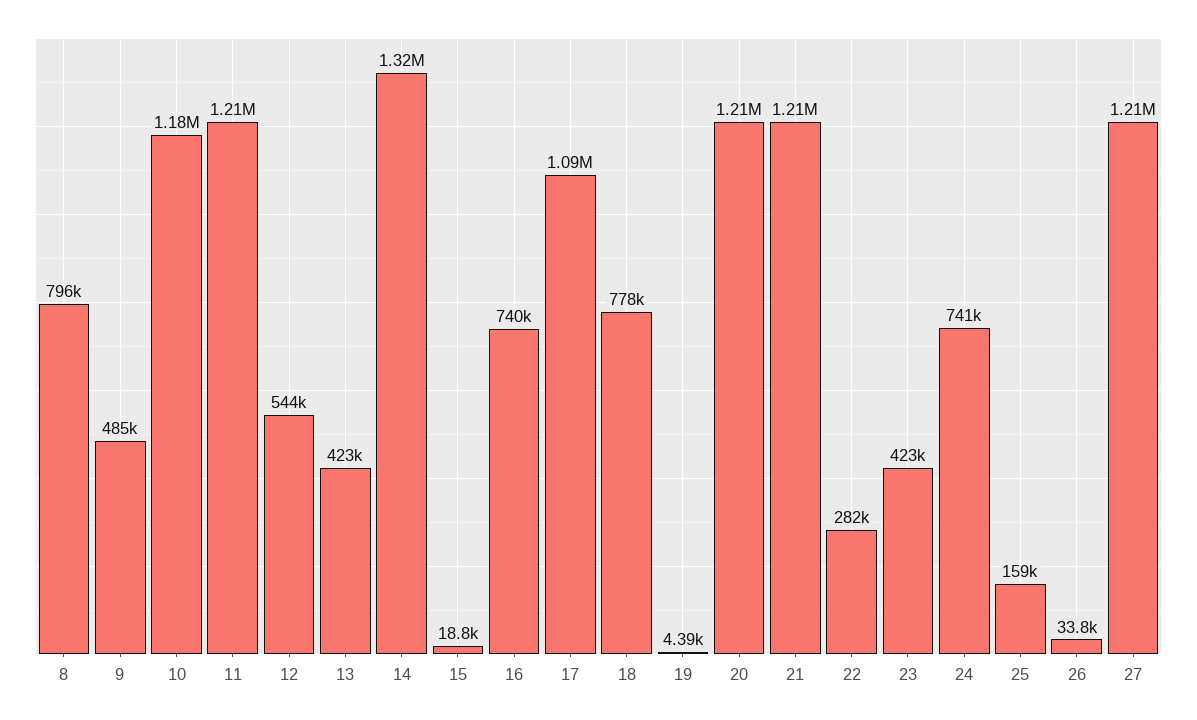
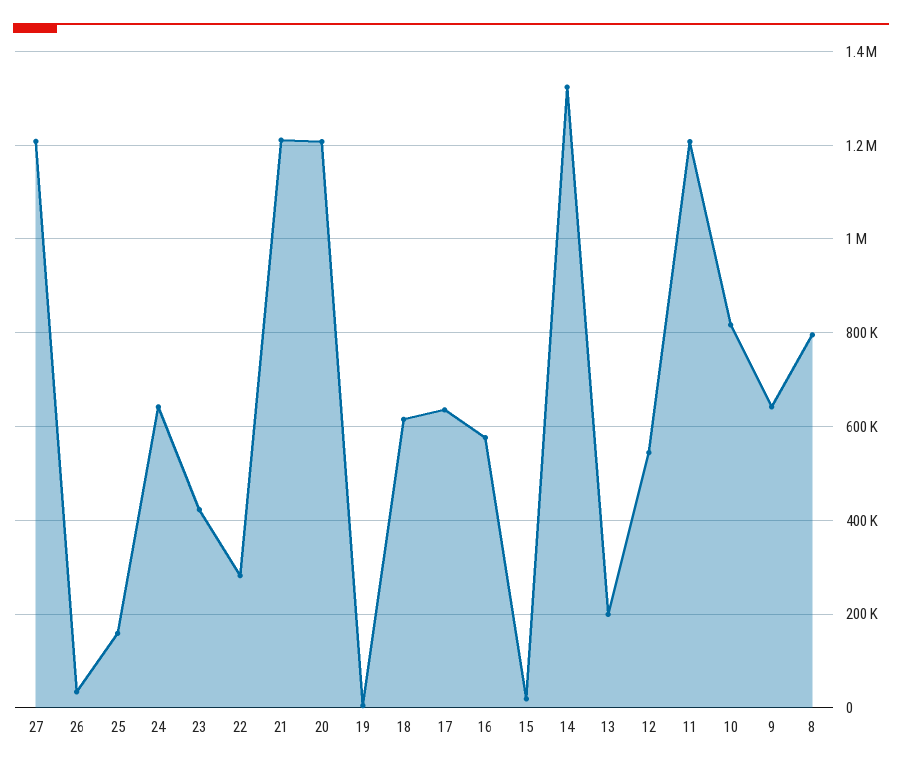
  {
    "8": 796000,
-   "9": 485000,
+   "9": 640000,
-   "10": 1180000,
+   "10": 820000,
    "11": 1210000,
    "12": 544000,
-   "13": 423000,
+   "13": 200000,
    "14": 1320000,
    "15": 18800,
-   "16": 740000,
+   "16": 580000,
-   "17": 1090000,
+   "17": 640000,
-   "18": 778000,
+   "18": 620000,
    "19": 4390,
    "20": 1210000,
    "21": 1210000,
    "22": 282000,
    "23": 423000,
-   "24": 741000,
+   "24": 640000,
    "25": 159000,
    "26": 33800,
    "27": 1210000
  }

